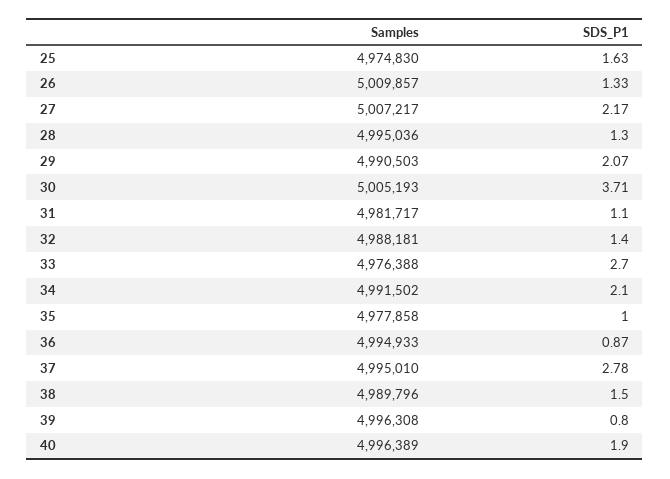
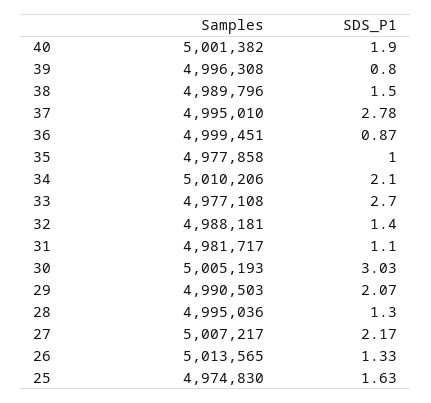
  {
    "Samples": {
      "25": 4974830,
-     "26": 5009857,
+     "26": 5013565,
      "27": 5007217,
      "28": 4995036,
      "29": 4990503,
      "30": 5005193,
      "31": 4981717,
      "32": 4988181,
-     "33": 4976388,
+     "33": 4977108,
-     "34": 4991502,
+     "34": 5010206,
      "35": 4977858,
-     "36": 4994933,
+     "36": 4999451,
      "37": 4995010,
      "38": 4989796,
      "39": 4996308,
-     "40": 4996389
+     "40": 5001382
    },
    "SDS_P1": {
      "25": 1.63,
      "26": 1.33,
      "27": 2.17,
      "28": 1.3,
      "29": 2.07,
-     "30": 3.71,
+     "30": 3.03,
      "31": 1.1,
      "32": 1.4,
      "33": 2.7,
      "34": 2.1,
      "35": 1,
      "36": 0.87,
      "37": 2.78,
      "38": 1.5,
      "39": 0.8,
      "40": 1.9
    }
  }

